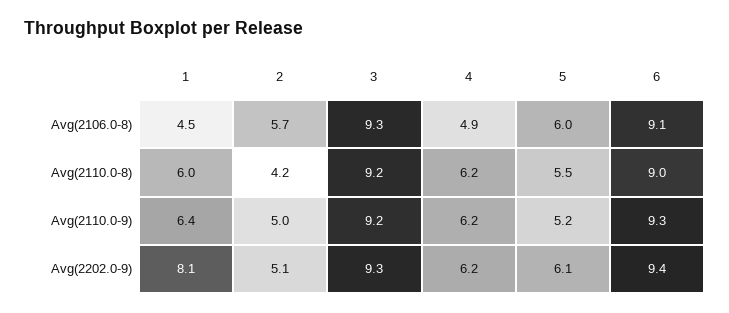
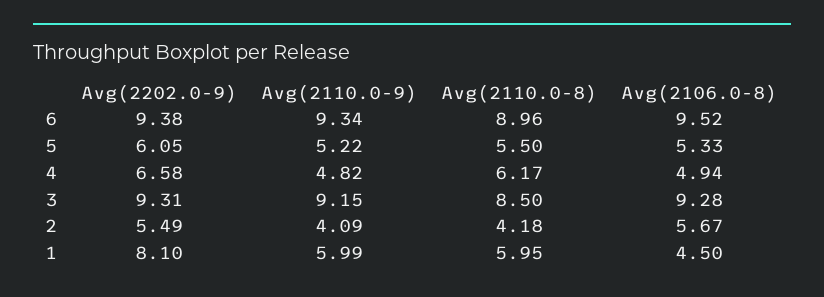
  {
    "1": {
      "Avg(2106.0-8)": 4.5,
      "Avg(2110.0-8)": 5.95,
-     "Avg(2110.0-9)": 6.4,
+     "Avg(2110.0-9)": 5.99,
      "Avg(2202.0-9)": 8.1
    },
    "2": {
      "Avg(2106.0-8)": 5.67,
      "Avg(2110.0-8)": 4.18,
-     "Avg(2110.0-9)": 5,
+     "Avg(2110.0-9)": 4.09,
-     "Avg(2202.0-9)": 5.1
+     "Avg(2202.0-9)": 5.49
    },
    "3": {
      "Avg(2106.0-8)": 9.28,
-     "Avg(2110.0-8)": 9.2,
+     "Avg(2110.0-8)": 8.5,
      "Avg(2110.0-9)": 9.15,
      "Avg(2202.0-9)": 9.31
    },
    "4": {
      "Avg(2106.0-8)": 4.94,
      "Avg(2110.0-8)": 6.17,
-     "Avg(2110.0-9)": 6.2,
+     "Avg(2110.0-9)": 4.82,
-     "Avg(2202.0-9)": 6.2
+     "Avg(2202.0-9)": 6.58
    },
    "5": {
-     "Avg(2106.0-8)": 6,
+     "Avg(2106.0-8)": 5.33,
      "Avg(2110.0-8)": 5.5,
      "Avg(2110.0-9)": 5.22,
      "Avg(2202.0-9)": 6.05
    },
    "6": {
-     "Avg(2106.0-8)": 9.1,
+     "Avg(2106.0-8)": 9.52,
      "Avg(2110.0-8)": 8.96,
      "Avg(2110.0-9)": 9.34,
      "Avg(2202.0-9)": 9.38
    }
  }

